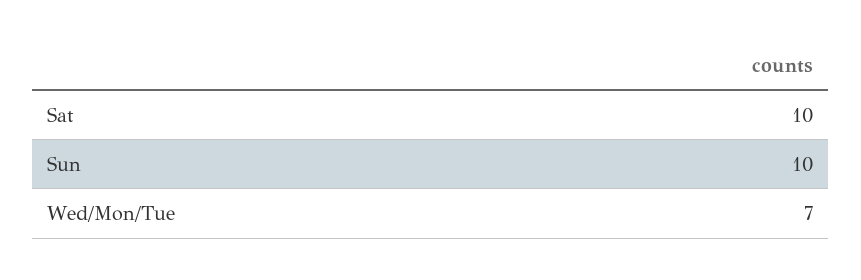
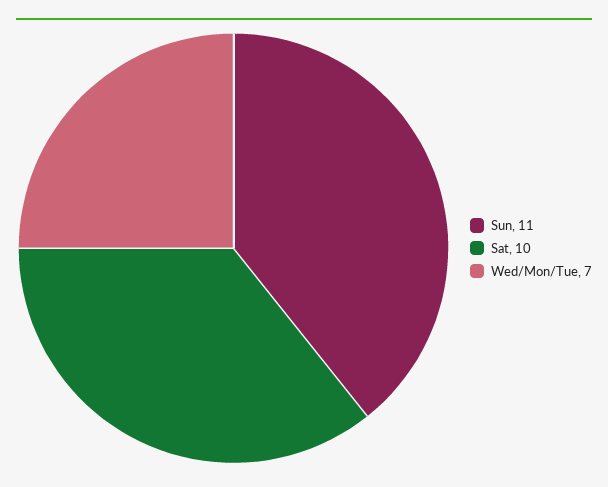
  {
    "Sat": 10,
-   "Sun": 10,
+   "Sun": 11,
    "Wed/Mon/Tue": 7
  }

